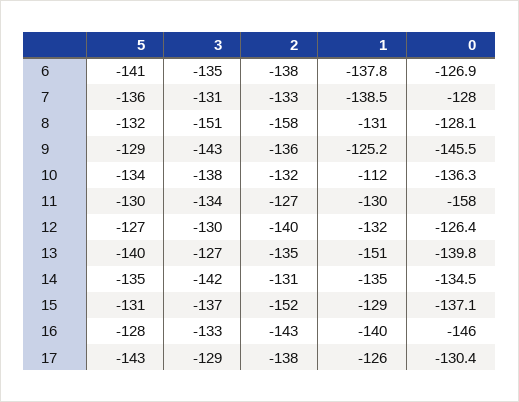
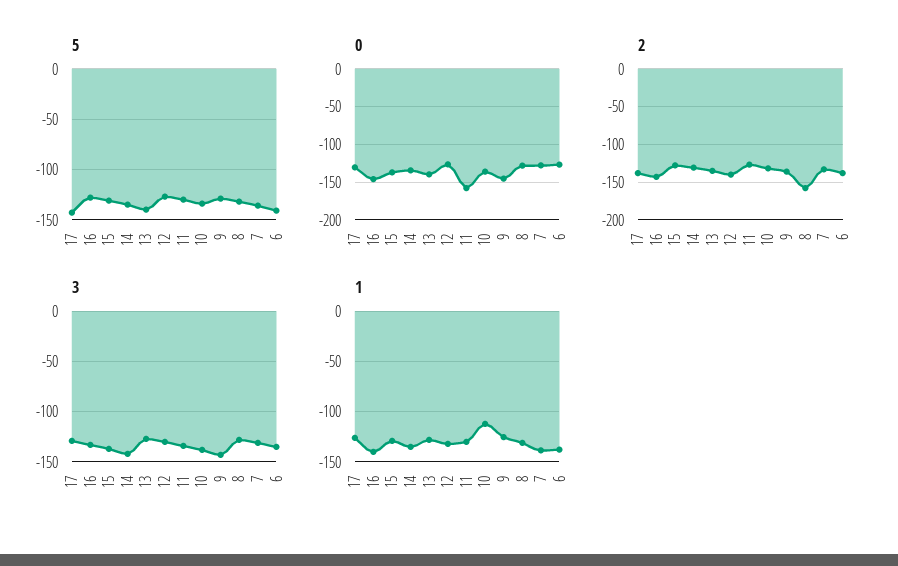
  {
    "5": {
      "6": -141,
      "7": -136,
      "8": -132,
      "9": -129,
      "10": -134,
      "11": -130,
      "12": -127,
      "13": -140,
      "14": -135,
      "15": -131,
      "16": -128,
      "17": -143
    },
    "3": {
      "6": -135,
      "7": -131,
-     "8": -151,
+     "8": -130,
      "9": -143,
      "10": -138,
      "11": -134,
      "12": -130,
      "13": -127,
      "14": -142,
      "15": -137,
      "16": -133,
      "17": -129
    },
    "2": {
      "6": -138,
      "7": -133,
      "8": -158,
      "9": -136,
      "10": -132,
      "11": -127,
      "12": -140,
      "13": -135,
      "14": -131,
-     "15": -152,
+     "15": -130,
      "16": -143,
      "17": -138
    },
    "1": {
      "6": -137.8,
      "7": -138.5,
      "8": -131,
      "9": -125.2,
      "10": -112,
      "11": -130,
      "12": -132,
-     "13": -151,
+     "13": -130,
      "14": -135,
      "15": -129,
      "16": -140,
      "17": -126
    },
    "0": {
      "6": -126.9,
      "7": -128,
      "8": -128.1,
      "9": -145.5,
      "10": -136.3,
      "11": -158,
      "12": -126.4,
      "13": -139.8,
      "14": -134.5,
      "15": -137.1,
      "16": -146,
      "17": -130.4
    }
  }

